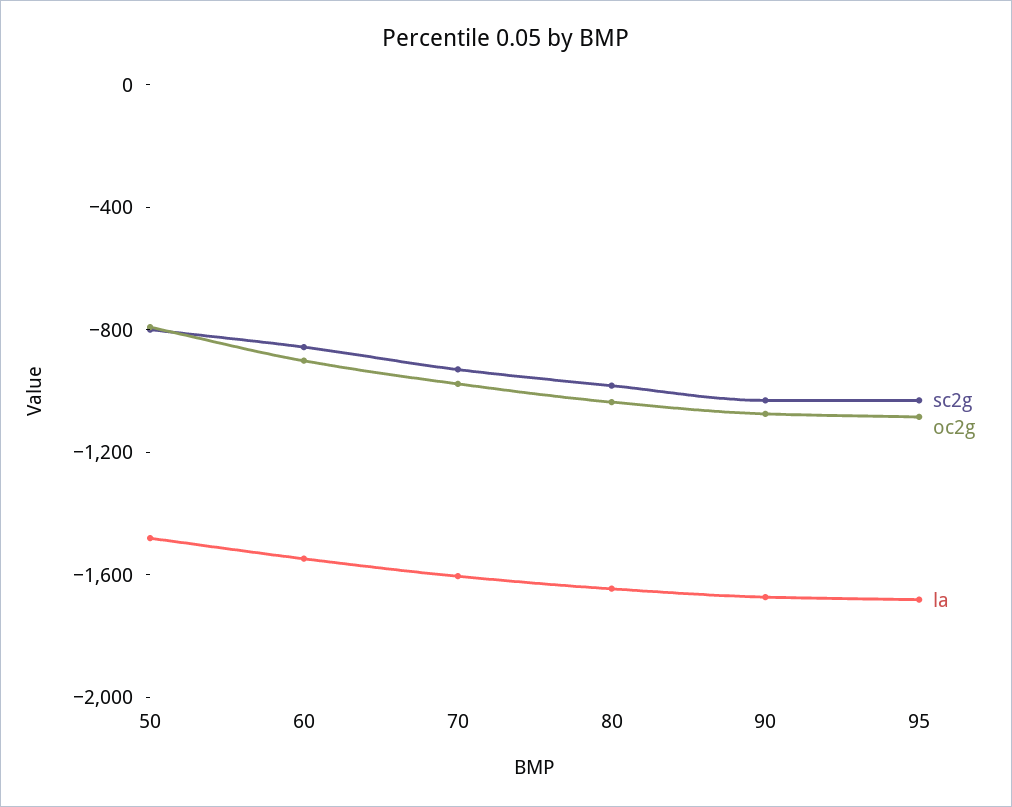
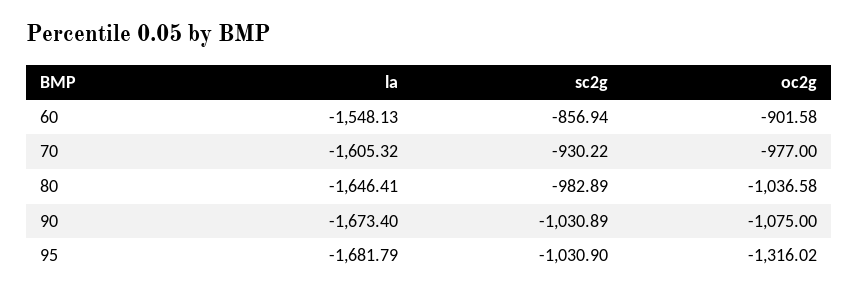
  {
    "sc2g": {
-     "50": -800,
      "60": -856.94,
      "70": -930.22,
      "80": -982.89,
      "90": -1030.89,
      "95": -1030.9
    },
    "oc2g": {
-     "50": -800,
      "60": -901.58,
      "70": -977,
      "80": -1036.58,
      "90": -1075,
-     "95": -1100
+     "95": -1316.02
    },
    "la": {
-     "50": -1500,
      "60": -1548.13,
      "70": -1605.32,
      "80": -1646.41,
      "90": -1673.4,
      "95": -1681.79
    }
  }

